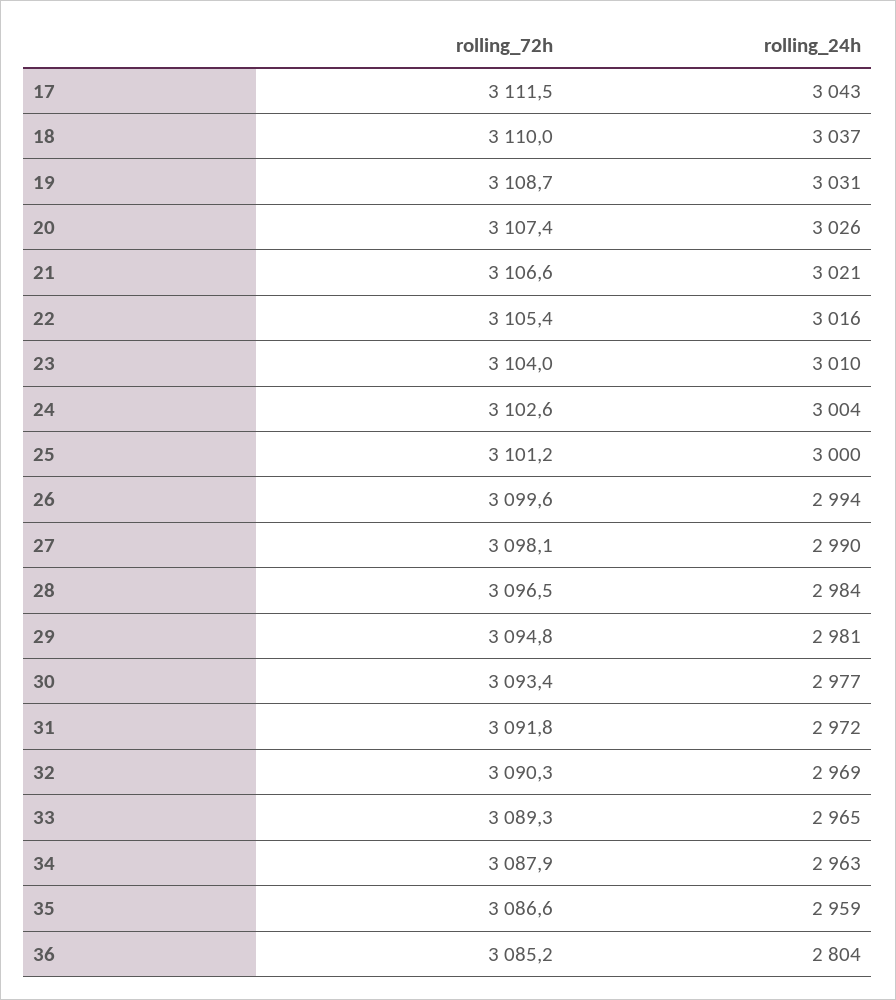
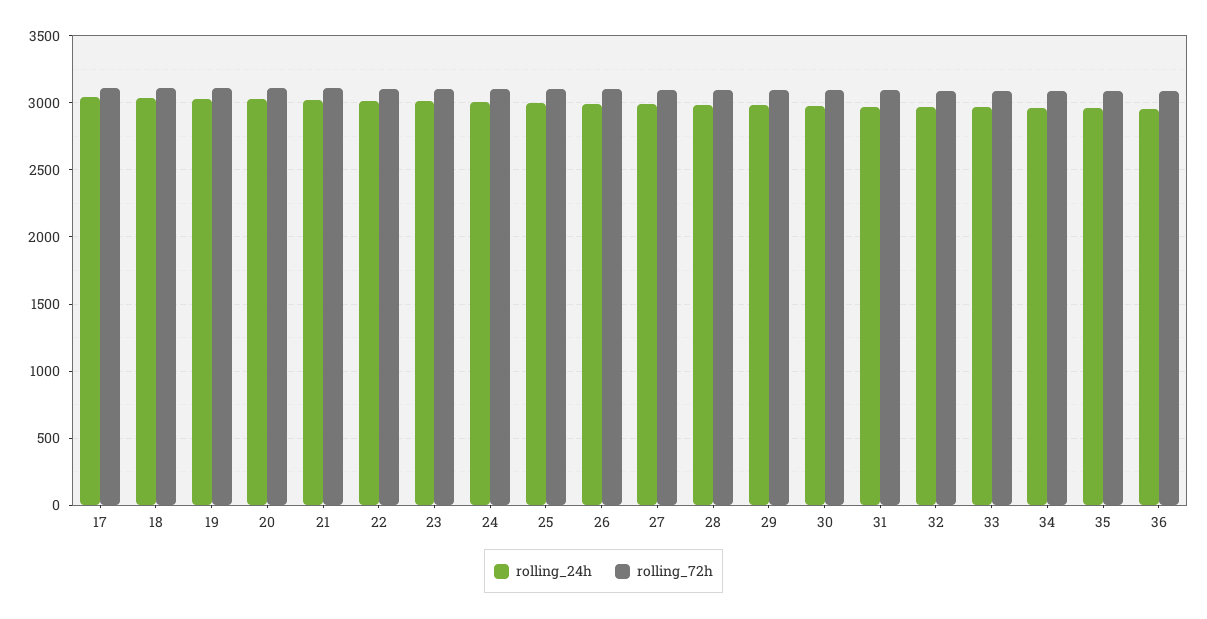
  {
    "rolling_72h": {
      "17": 3111.5,
      "18": 3110,
      "19": 3108.7,
      "20": 3107.4,
      "21": 3106.6,
      "22": 3105.4,
      "23": 3104,
      "24": 3102.6,
      "25": 3101.2,
      "26": 3099.6,
      "27": 3098.1,
      "28": 3096.5,
      "29": 3094.8,
      "30": 3093.4,
      "31": 3091.8,
      "32": 3090.3,
      "33": 3089.3,
      "34": 3087.9,
      "35": 3086.6,
      "36": 3085.2
    },
    "rolling_24h": {
      "17": 3043,
      "18": 3037,
      "19": 3031,
      "20": 3026,
      "21": 3021,
      "22": 3016,
      "23": 3010,
      "24": 3004,
      "25": 3000,
      "26": 2994,
      "27": 2990,
      "28": 2984,
      "29": 2981,
      "30": 2977,
      "31": 2972,
      "32": 2969,
      "33": 2965,
      "34": 2963,
      "35": 2959,
-     "36": 2804
+     "36": 2950
    }
  }

